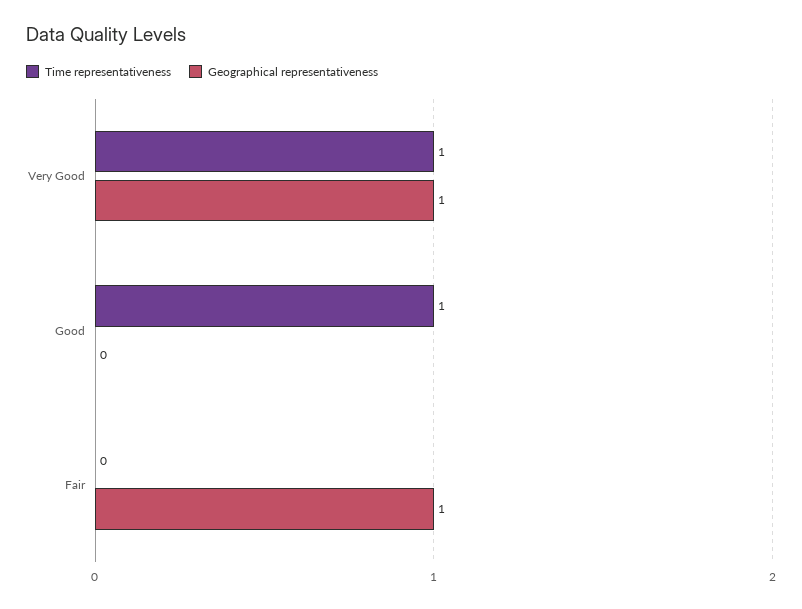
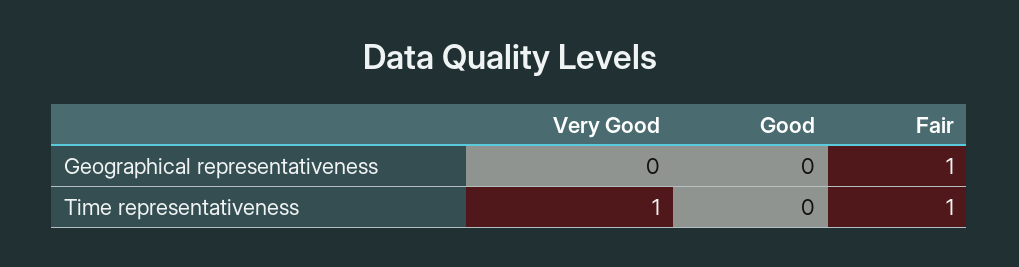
  {
    "Time representativeness": {
      "Very Good": 1,
-     "Good": 1,
+     "Good": 0,
-     "Fair": 0
+     "Fair": 1
    },
    "Geographical representativeness": {
-     "Very Good": 1,
+     "Very Good": 0,
      "Good": 0,
      "Fair": 1
    }
  }

